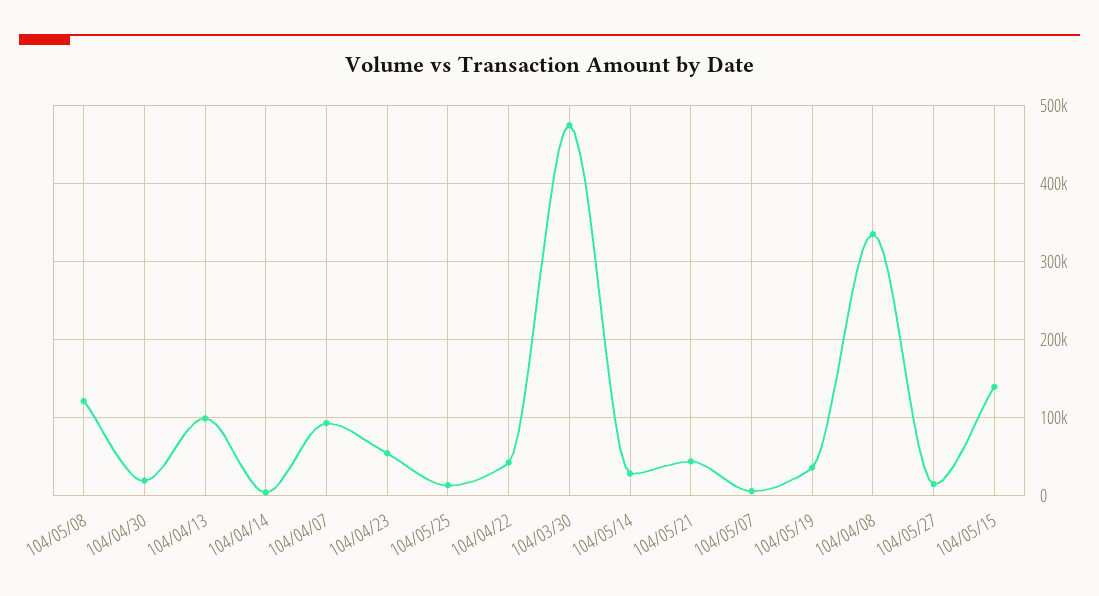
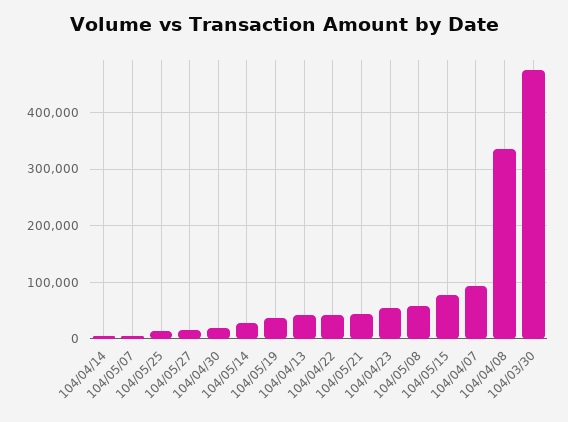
  {
-   "104/05/08": 120000,
+   "104/05/08": 60000,
    "104/04/30": 20000,
-   "104/04/13": 100000,
+   "104/04/13": 40000,
    "104/04/14": 0,
    "104/04/07": 90000,
    "104/04/23": 50000,
    "104/05/25": 10000,
    "104/04/22": 40000,
    "104/03/30": 470000,
    "104/05/14": 30000,
    "104/05/21": 40000,
    "104/05/07": 10000,
    "104/05/19": 40000,
    "104/04/08": 340000,
    "104/05/27": 20000,
-   "104/05/15": 140000
+   "104/05/15": 80000
  }

